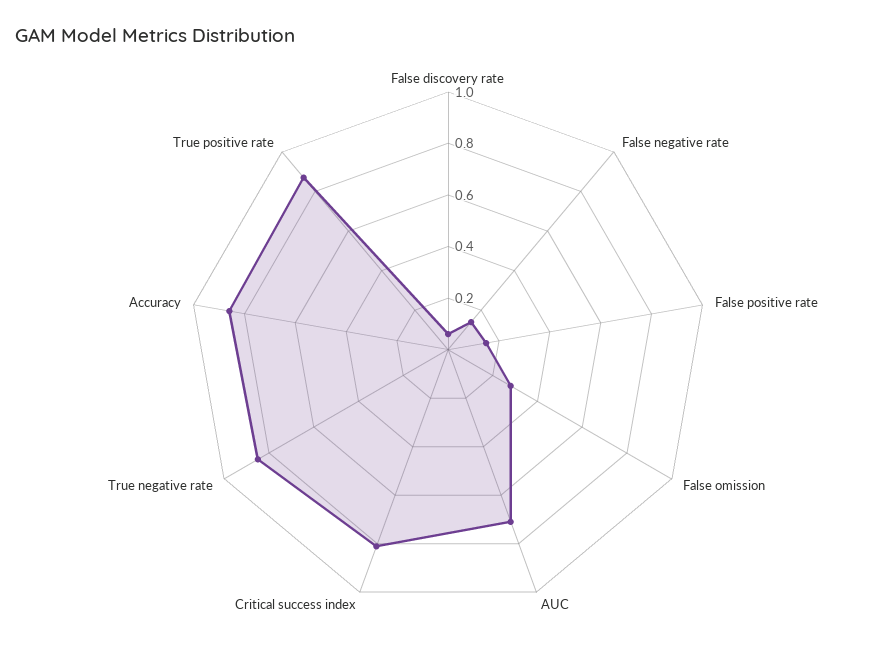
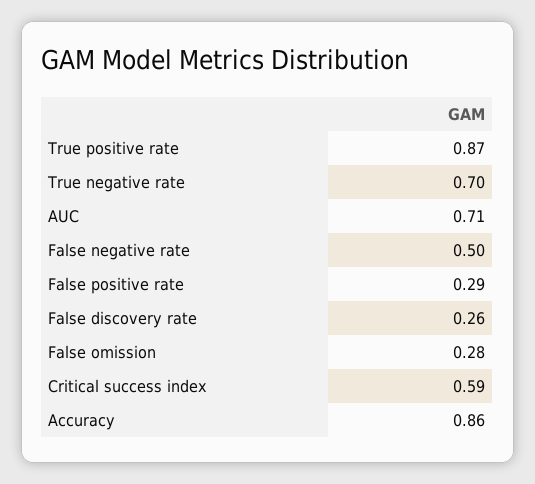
  {
-   "False discovery rate": 0.05,
+   "False discovery rate": 0.26,
-   "False negative rate": 0.15,
+   "False negative rate": 0.5,
-   "False positive rate": 0.15,
+   "False positive rate": 0.29,
    "False omission": 0.28,
    "AUC": 0.71,
-   "Critical success index": 0.8,
+   "Critical success index": 0.59,
-   "True negative rate": 0.85,
+   "True negative rate": 0.7,
    "Accuracy": 0.86,
    "True positive rate": 0.87
  }

